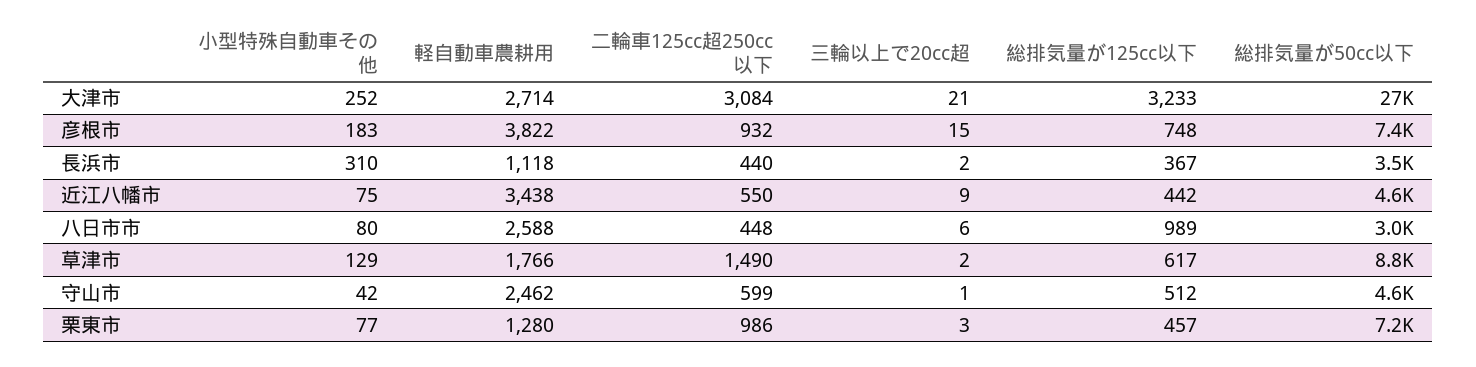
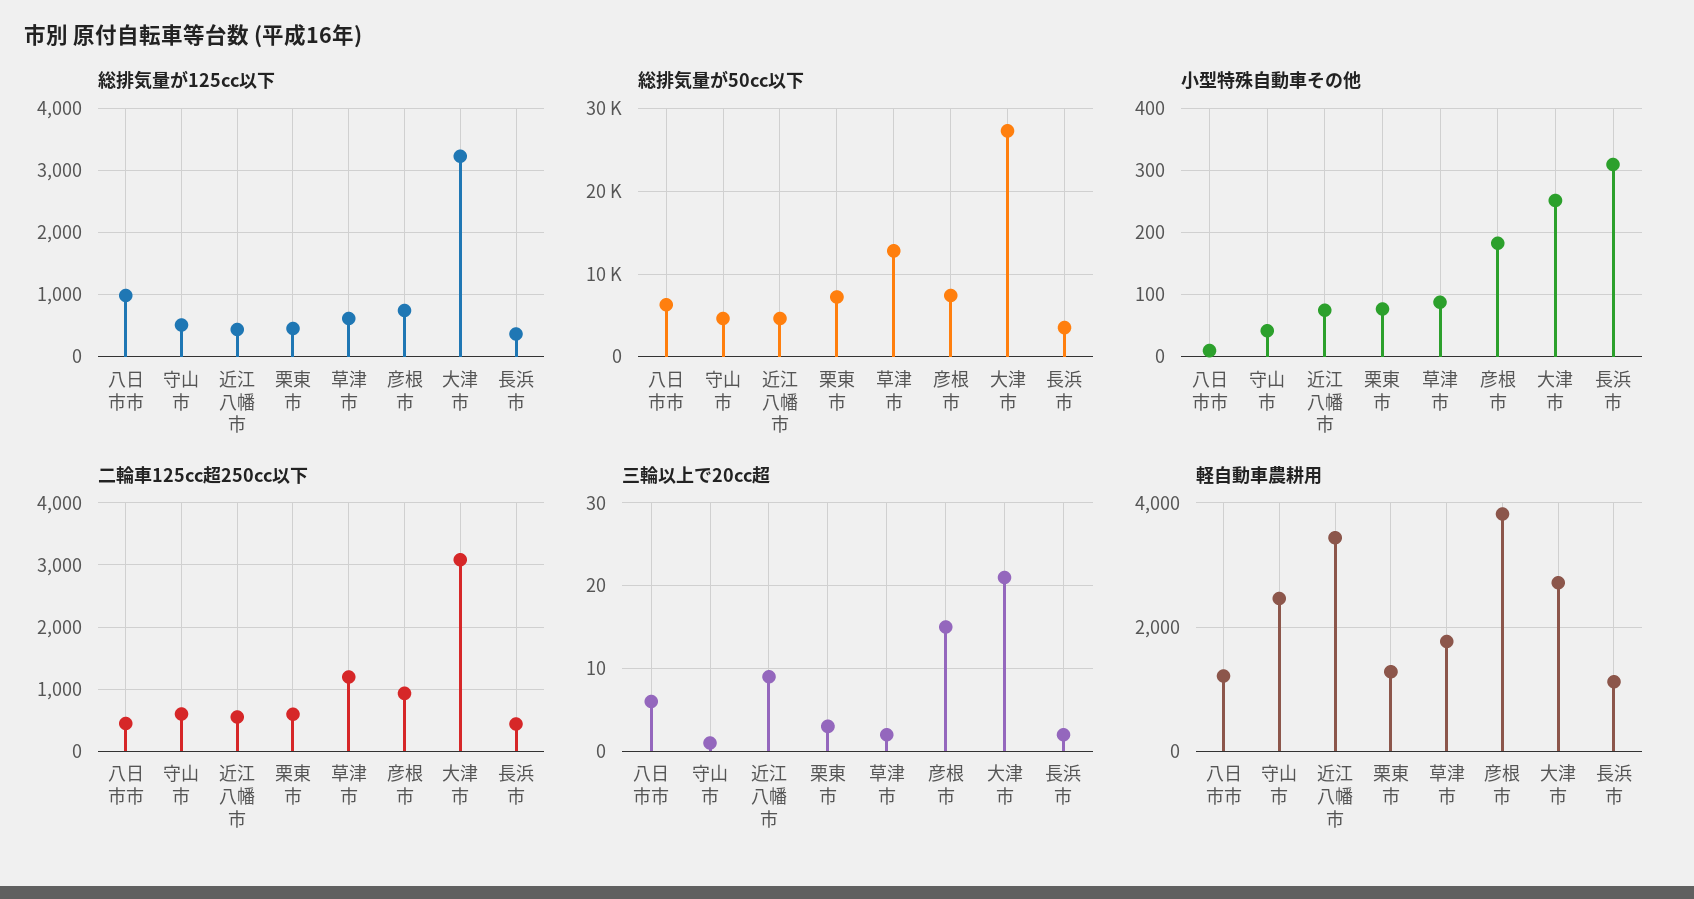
  {
    "小型特殊自動車その他": {
      "大津市": 252,
      "彦根市": 183,
      "長浜市": 310,
      "近江八幡市": 75,
-     "八日市市": 80,
+     "八日市市": 10,
-     "草津市": 129,
+     "草津市": 90,
      "守山市": 42,
      "栗東市": 77
    },
    "軽自動車農耕用": {
      "大津市": 2714,
      "彦根市": 3822,
      "長浜市": 1118,
      "近江八幡市": 3438,
-     "八日市市": 2588,
+     "八日市市": 1200,
      "草津市": 1766,
      "守山市": 2462,
      "栗東市": 1280
    },
    "二輪車125cc超250cc以下": {
      "大津市": 3084,
      "彦根市": 932,
      "長浜市": 440,
      "近江八幡市": 550,
      "八日市市": 448,
-     "草津市": 1490,
+     "草津市": 1200,
      "守山市": 599,
-     "栗東市": 986
+     "栗東市": 600
    },
    "三輪以上で20cc超": {
      "大津市": 21,
      "彦根市": 15,
      "長浜市": 2,
      "近江八幡市": 9,
      "八日市市": 6,
      "草津市": 2,
      "守山市": 1,
      "栗東市": 3
    },
    "総排気量が125cc以下": {
      "大津市": 3233,
      "彦根市": 748,
      "長浜市": 367,
      "近江八幡市": 442,
      "八日市市": 989,
      "草津市": 617,
      "守山市": 512,
      "栗東市": 457
    },
    "総排気量が50cc以下": {
      "大津市": 27000,
      "彦根市": 7400,
      "長浜市": 3500,
      "近江八幡市": 4600,
-     "八日市市": 3000,
+     "八日市市": 6000,
-     "草津市": 8800,
+     "草津市": 13000,
      "守山市": 4600,
      "栗東市": 7200
    }
  }

